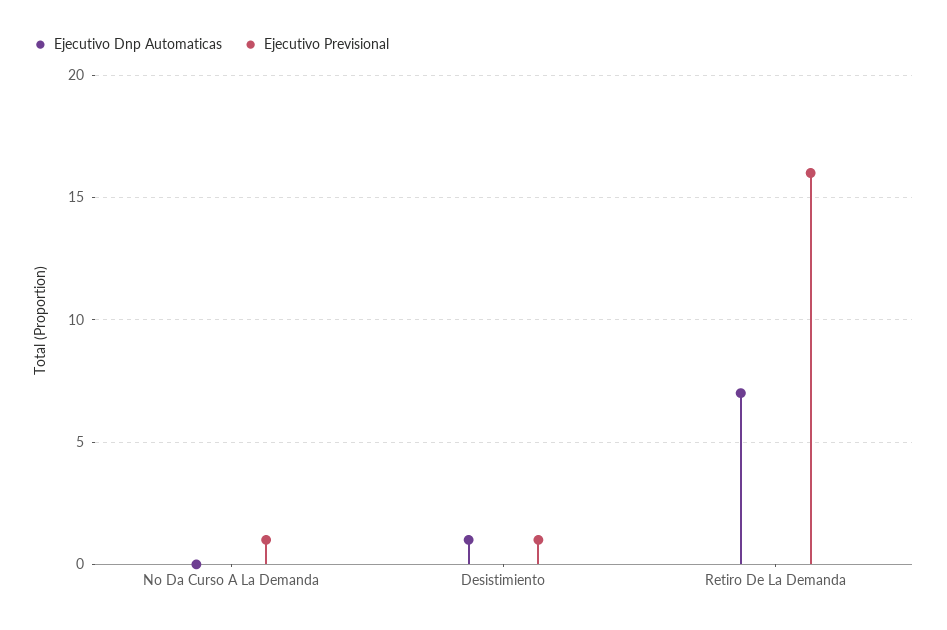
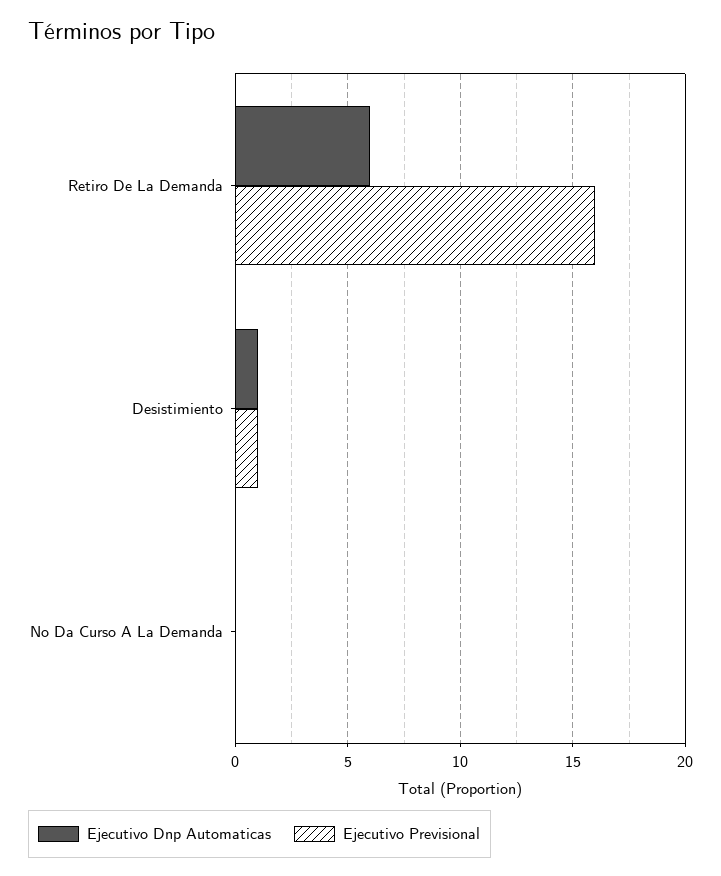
  {
    "Ejecutivo Dnp Automaticas": {
      "No Da Curso A La Demanda": 0,
      "Desistimiento": 1,
-     "Retiro De La Demanda": 7
+     "Retiro De La Demanda": 6
    },
    "Ejecutivo Previsional": {
-     "No Da Curso A La Demanda": 1,
+     "No Da Curso A La Demanda": 0,
      "Desistimiento": 1,
      "Retiro De La Demanda": 16
    }
  }

